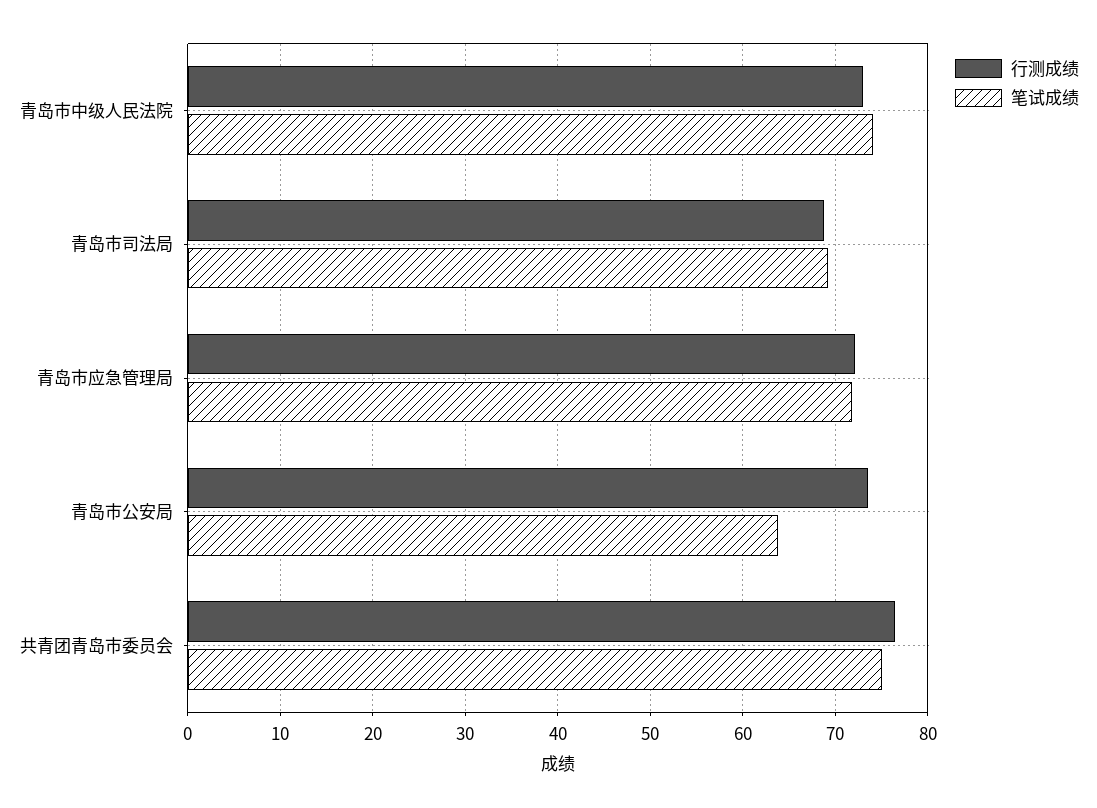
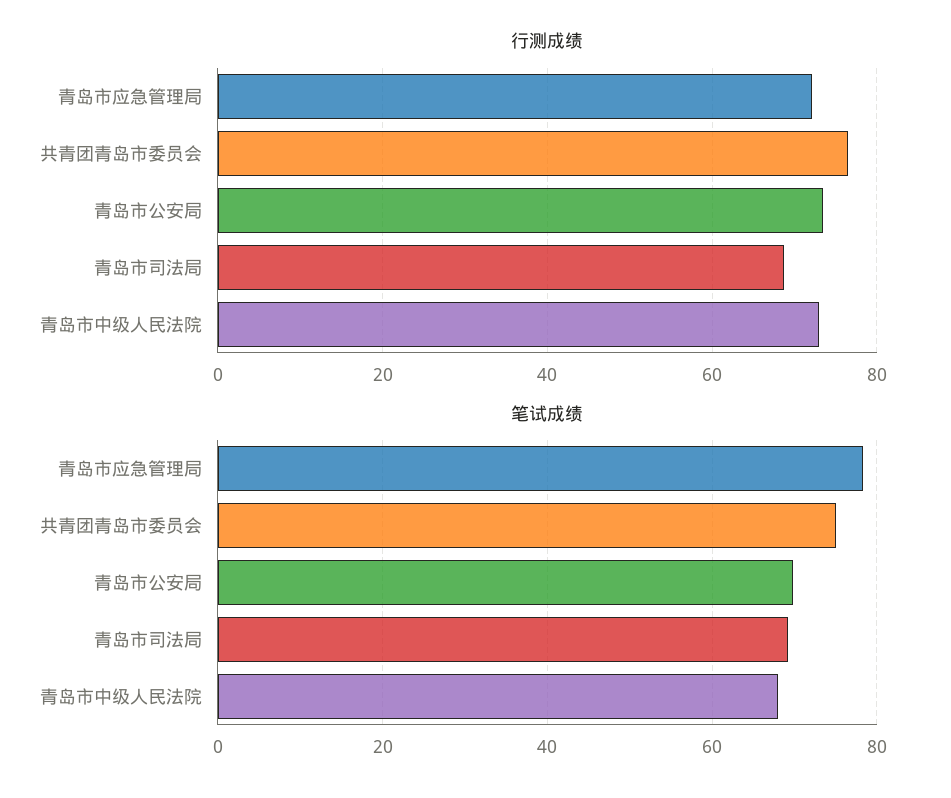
  {
    "行测成绩": {
      "青岛市中级人民法院": 73,
      "青岛市司法局": 69,
      "青岛市应急管理局": 72,
      "青岛市公安局": 73,
      "共青团青岛市委员会": 76
    },
    "笔试成绩": {
-     "青岛市中级人民法院": 74,
+     "青岛市中级人民法院": 68,
      "青岛市司法局": 69,
-     "青岛市应急管理局": 72,
+     "青岛市应急管理局": 78,
-     "青岛市公安局": 64,
+     "青岛市公安局": 70,
      "共青团青岛市委员会": 75
    }
  }

